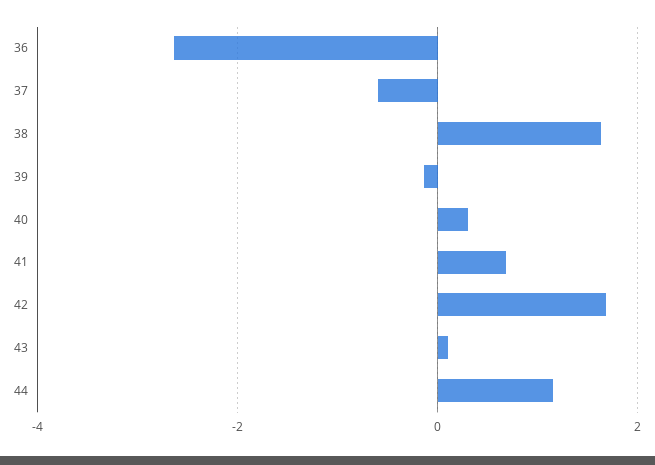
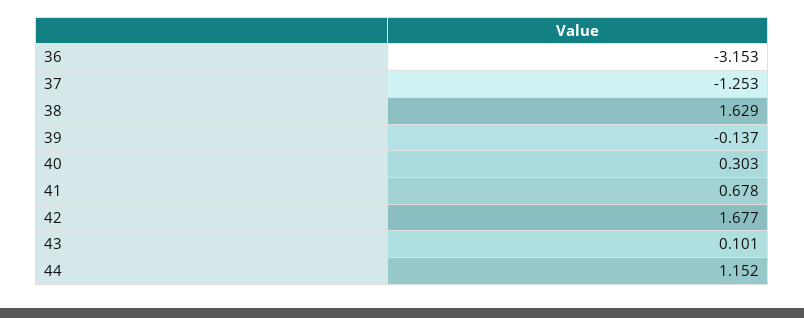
  {
-   "36": -2.6,
+   "36": -3.153,
-   "37": -0.6,
+   "37": -1.253,
    "38": 1.629,
    "39": -0.137,
    "40": 0.303,
    "41": 0.678,
    "42": 1.677,
    "43": 0.101,
    "44": 1.152
  }

